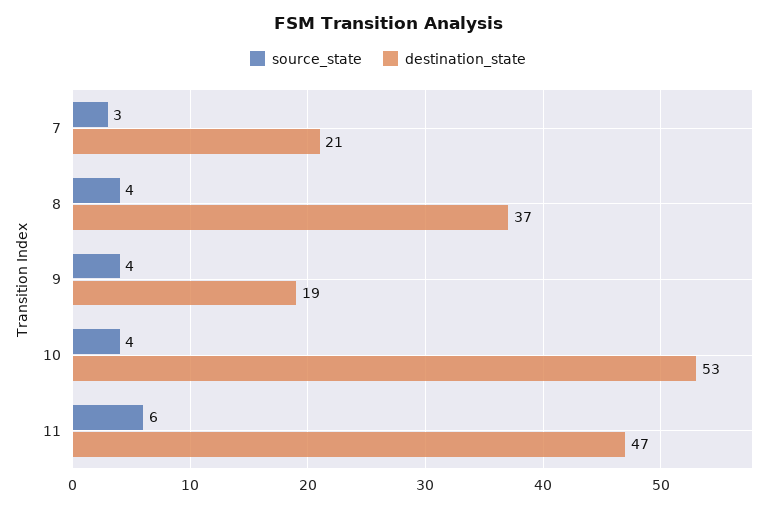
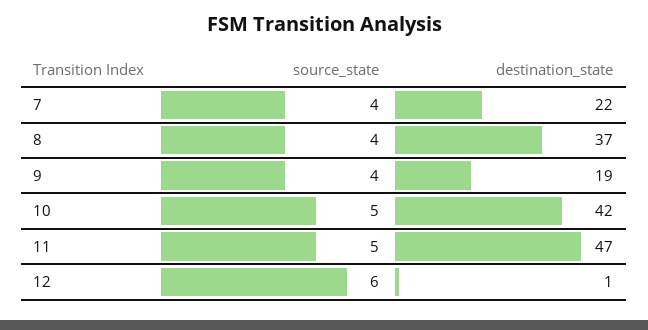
  {
    "source_state": {
-     "7": 3,
+     "7": 4,
      "8": 4,
      "9": 4,
-     "10": 4,
+     "10": 5,
-     "11": 6
+     "11": 5,
+     "12": 6
    },
    "destination_state": {
-     "7": 21,
+     "7": 22,
      "8": 37,
      "9": 19,
-     "10": 53,
+     "10": 42,
-     "11": 47
+     "11": 47,
+     "12": 1
    }
  }

